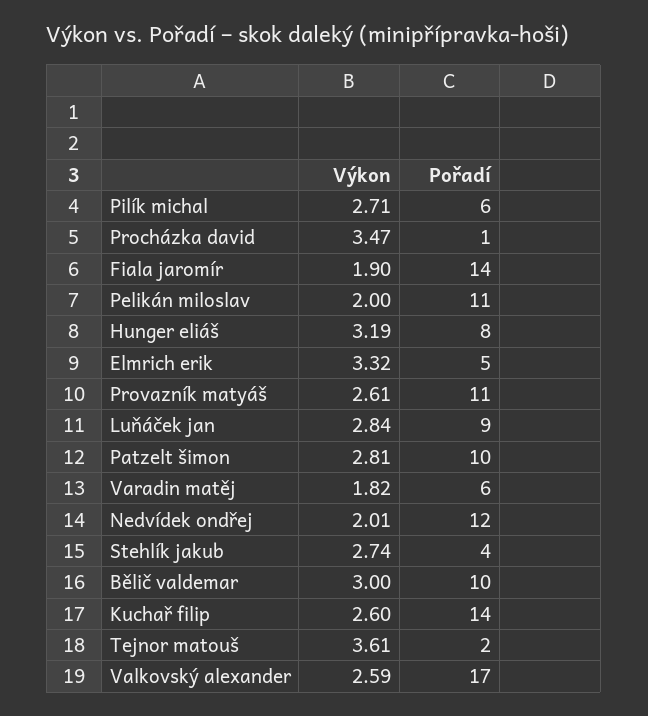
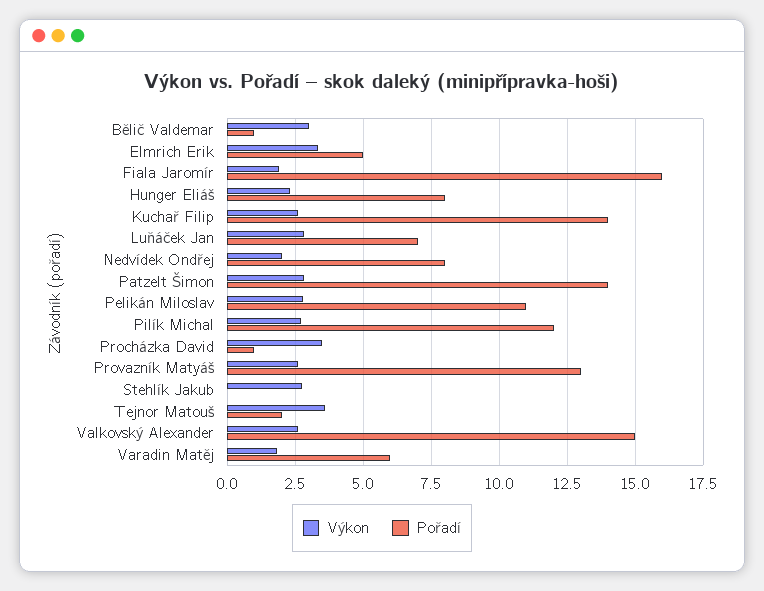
  {
    "Výkon": {
      "Pilík michal": 2.71,
      "Procházka david": 3.47,
      "Fiala jaromír": 1.9,
-     "Pelikán miloslav": 2,
+     "Pelikán miloslav": 2.75,
-     "Hunger eliáš": 3.19,
+     "Hunger eliáš": 2.25,
      "Elmrich erik": 3.32,
      "Provazník matyáš": 2.61,
      "Luňáček jan": 2.84,
      "Patzelt šimon": 2.81,
      "Varadin matěj": 1.82,
      "Nedvídek ondřej": 2.01,
      "Stehlík jakub": 2.74,
      "Bělič valdemar": 3,
      "Kuchař filip": 2.6,
      "Tejnor matouš": 3.61,
      "Valkovský alexander": 2.59
    },
    "Pořadí": {
-     "Pilík michal": 6,
+     "Pilík michal": 12,
      "Procházka david": 1,
-     "Fiala jaromír": 14,
+     "Fiala jaromír": 16,
      "Pelikán miloslav": 11,
      "Hunger eliáš": 8,
      "Elmrich erik": 5,
-     "Provazník matyáš": 11,
+     "Provazník matyáš": 13,
-     "Luňáček jan": 9,
+     "Luňáček jan": 7,
-     "Patzelt šimon": 10,
+     "Patzelt šimon": 14,
      "Varadin matěj": 6,
-     "Nedvídek ondřej": 12,
+     "Nedvídek ondřej": 8,
-     "Stehlík jakub": 4,
+     "Stehlík jakub": 0,
-     "Bělič valdemar": 10,
+     "Bělič valdemar": 1,
      "Kuchař filip": 14,
      "Tejnor matouš": 2,
-     "Valkovský alexander": 17
+     "Valkovský alexander": 15
    }
  }

